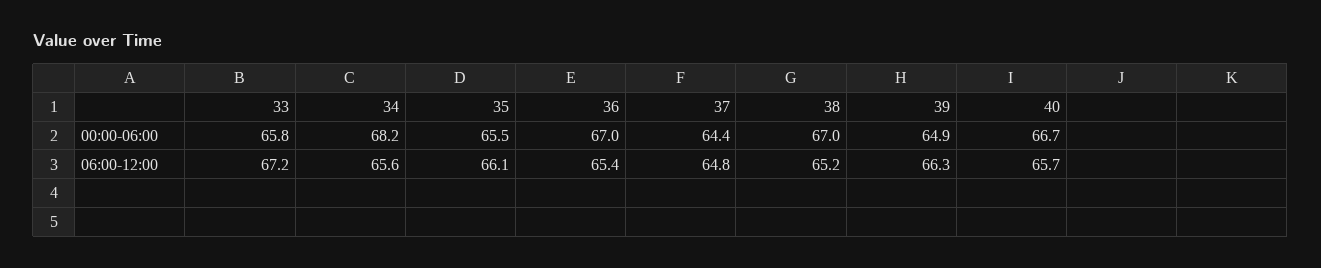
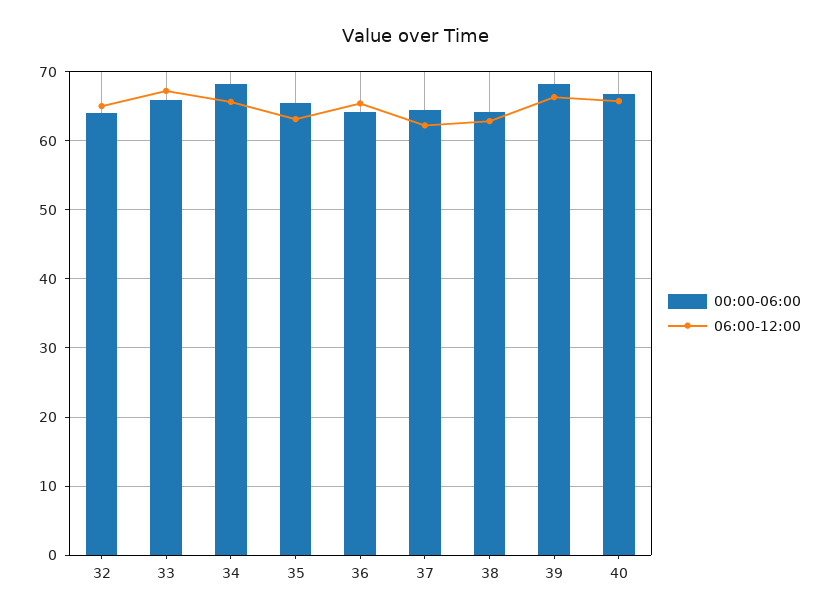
  {
    "00:00-06:00": {
      "33": 65.8,
      "34": 68.2,
      "35": 65.5,
-     "36": 67,
+     "36": 64,
      "37": 64.4,
-     "38": 67,
+     "38": 64,
-     "39": 64.9,
+     "39": 68,
-     "40": 66.7
+     "40": 66.7,
+     "32": 64
    },
    "06:00-12:00": {
      "33": 67.2,
      "34": 65.6,
-     "35": 66.1,
+     "35": 63,
      "36": 65.4,
-     "37": 64.8,
+     "37": 62,
-     "38": 65.2,
+     "38": 63,
      "39": 66.3,
-     "40": 65.7
+     "40": 65.7,
+     "32": 65
    }
  }

